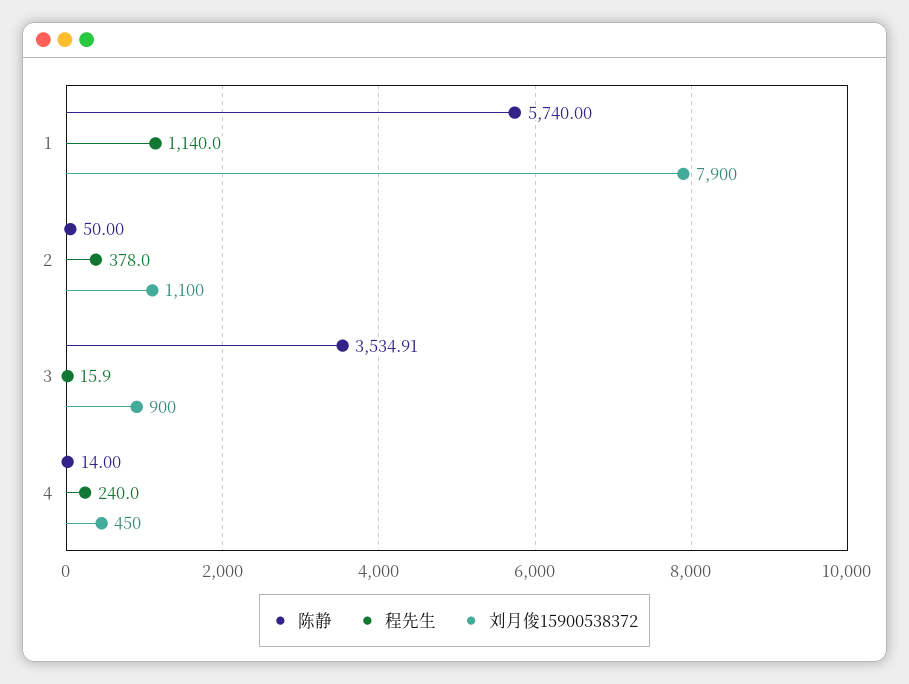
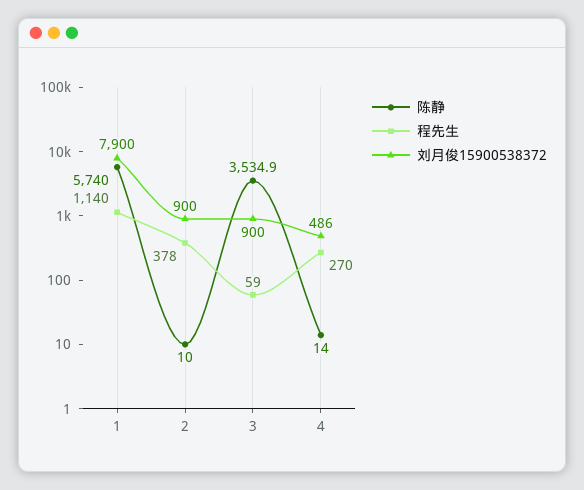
  {
    "陈静": {
      "1": 5740,
-     "2": 50,
+     "2": 10,
      "3": 3534.91,
      "4": 14
    },
    "程先生": {
      "1": 1140,
      "2": 378,
-     "3": 15.9,
+     "3": 59,
-     "4": 240
+     "4": 270
    },
    "刘月俊15900538372": {
      "1": 7900,
-     "2": 1100,
+     "2": 900,
      "3": 900,
-     "4": 450
+     "4": 486
    }
  }

